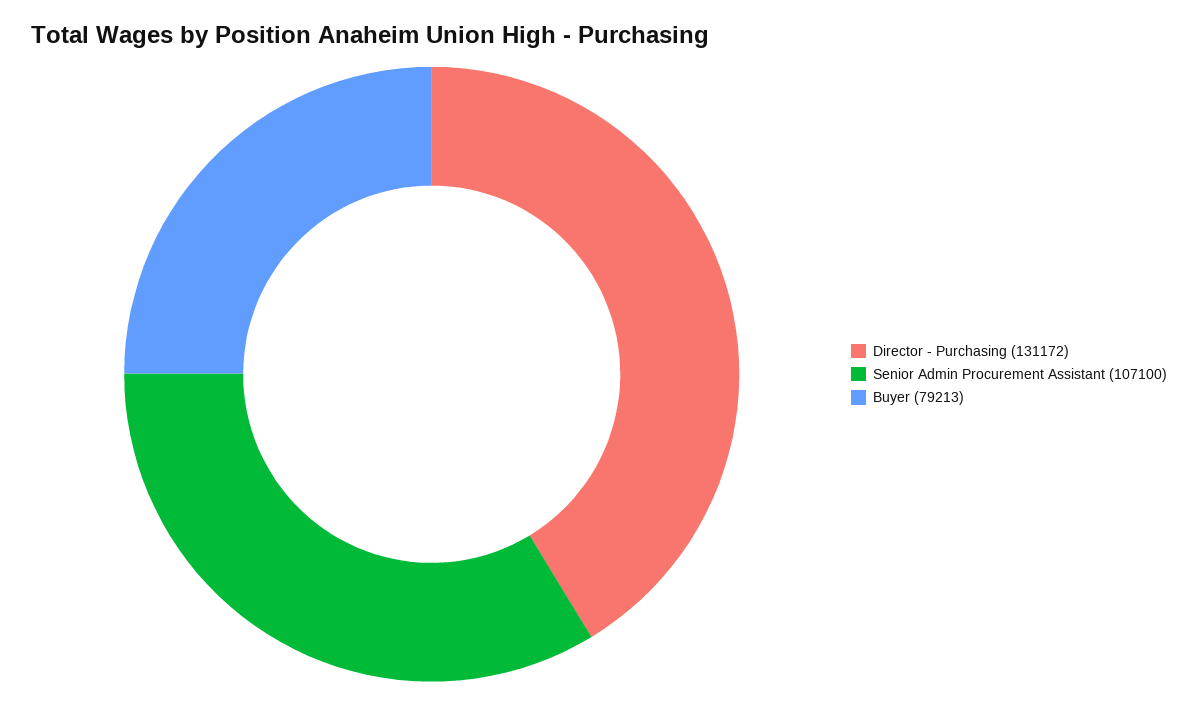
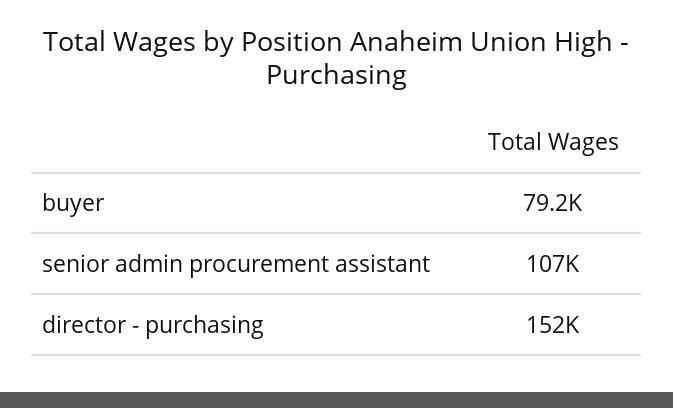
  {
-   "Director - Purchasing": 131172,
+   "Director - Purchasing": 152000,
    "Senior Admin Procurement Assistant": 107100,
    "Buyer": 79213
  }

